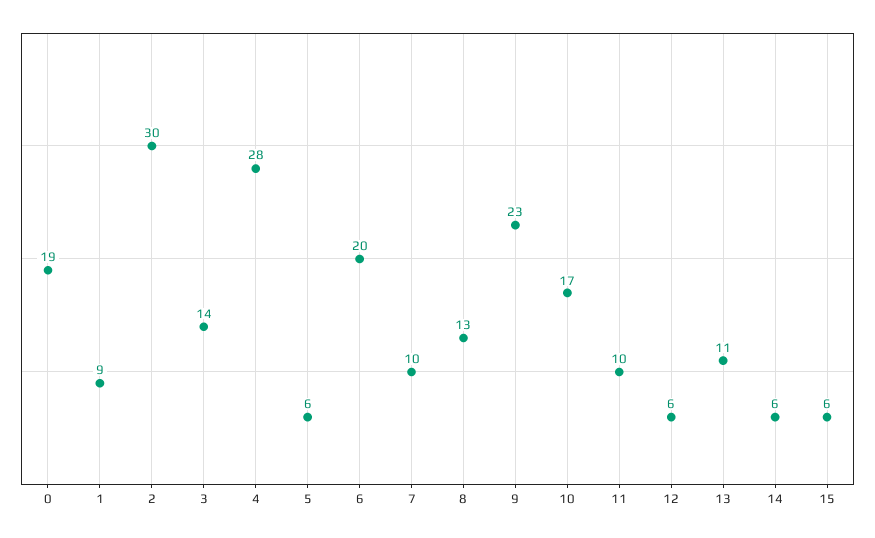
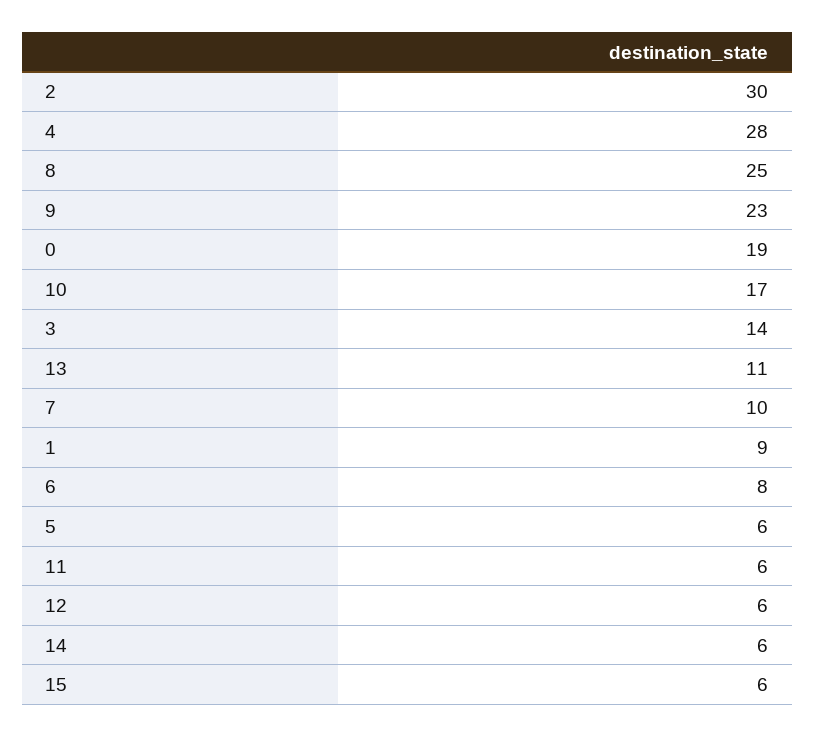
  {
    "0": 19,
    "1": 9,
    "2": 30,
    "3": 14,
    "4": 28,
    "5": 6,
-   "6": 20,
+   "6": 8,
    "7": 10,
-   "8": 13,
+   "8": 25,
    "9": 23,
    "10": 17,
-   "11": 10,
+   "11": 6,
    "12": 6,
    "13": 11,
    "14": 6,
    "15": 6
  }

